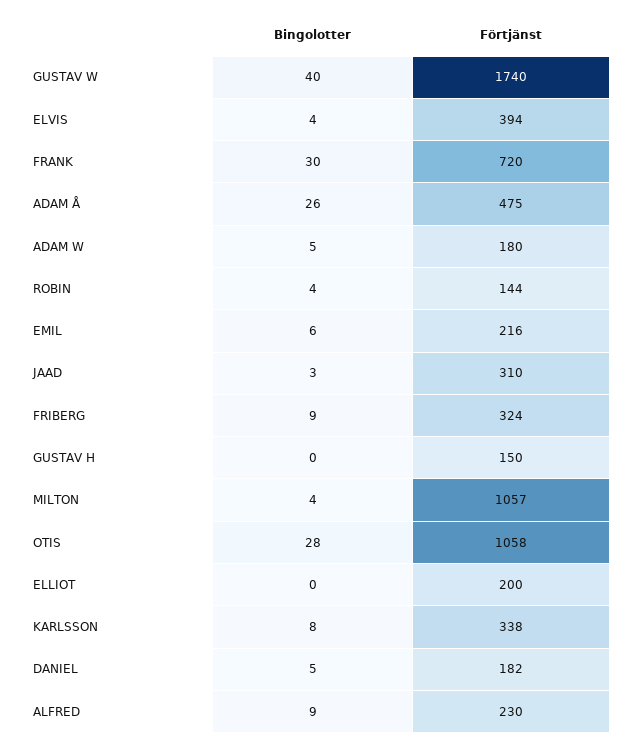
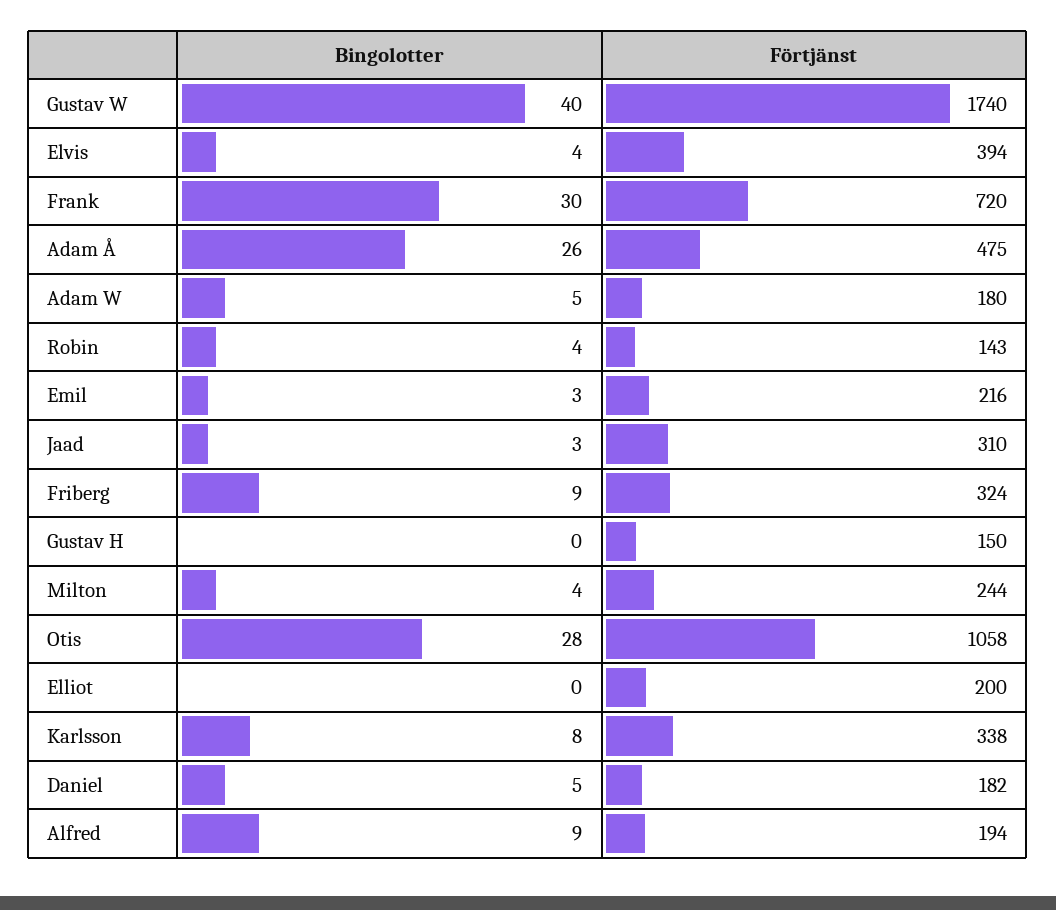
  {
    "Bingolotter": {
      "GUSTAV W": 40,
      "ELVIS": 4,
      "FRANK": 30,
      "ADAM Å": 26,
      "ADAM W": 5,
      "ROBIN": 4,
-     "EMIL": 6,
+     "EMIL": 3,
      "JAAD": 3,
      "FRIBERG": 9,
      "GUSTAV H": 0,
      "MILTON": 4,
      "OTIS": 28,
      "ELLIOT": 0,
      "KARLSSON": 8,
      "DANIEL": 5,
      "ALFRED": 9
    },
    "Förtjänst": {
      "GUSTAV W": 1740,
      "ELVIS": 394,
      "FRANK": 720,
      "ADAM Å": 475,
      "ADAM W": 180,
-     "ROBIN": 144,
+     "ROBIN": 143,
      "EMIL": 216,
      "JAAD": 310,
      "FRIBERG": 324,
      "GUSTAV H": 150,
-     "MILTON": 1057,
+     "MILTON": 244,
      "OTIS": 1058,
      "ELLIOT": 200,
      "KARLSSON": 338,
      "DANIEL": 182,
-     "ALFRED": 230
+     "ALFRED": 194
    }
  }

